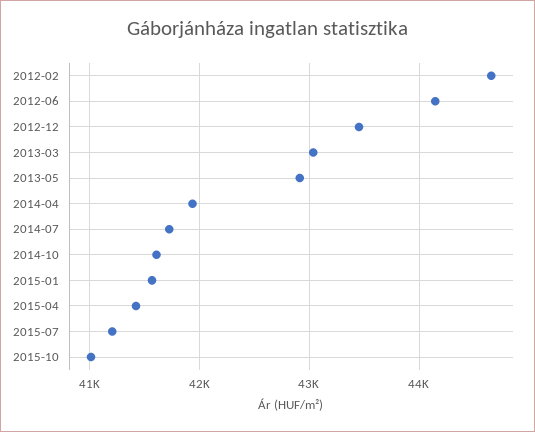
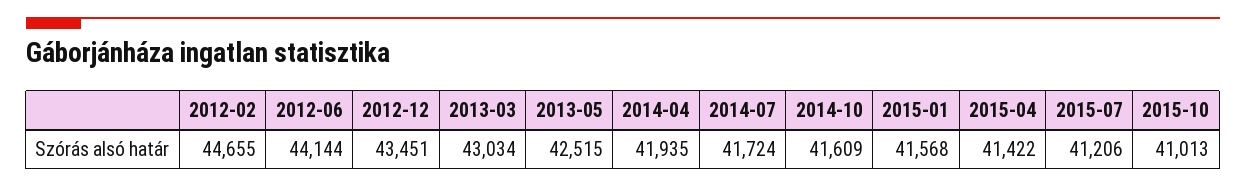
  {
    "2012-02": 44655,
    "2012-06": 44144,
    "2012-12": 43451,
    "2013-03": 43034,
-   "2013-05": 42900,
+   "2013-05": 42515,
    "2014-04": 41935,
    "2014-07": 41724,
    "2014-10": 41609,
    "2015-01": 41568,
    "2015-04": 41422,
    "2015-07": 41206,
    "2015-10": 41013
  }

